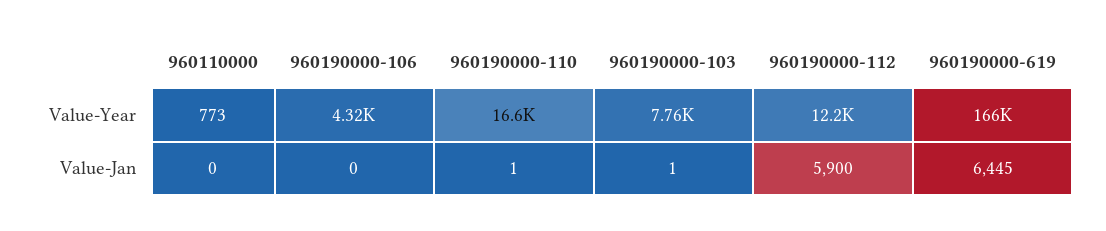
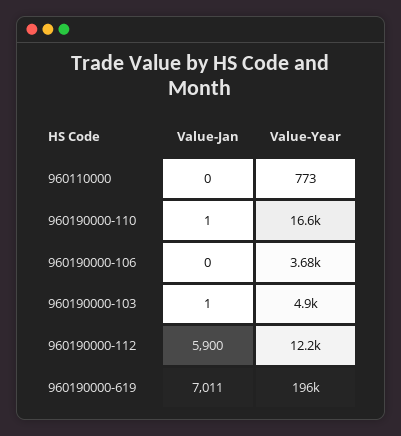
  {
    "960110000": {
      "Value-Year": 773,
      "Value-Jan": 0
    },
    "960190000-106": {
-     "Value-Year": 4320,
+     "Value-Year": 3680,
      "Value-Jan": 0
    },
    "960190000-110": {
      "Value-Year": 16600,
      "Value-Jan": 1
    },
    "960190000-103": {
-     "Value-Year": 7760,
+     "Value-Year": 4900,
      "Value-Jan": 1
    },
    "960190000-112": {
      "Value-Year": 12200,
      "Value-Jan": 5900
    },
    "960190000-619": {
-     "Value-Year": 166000,
+     "Value-Year": 196000,
-     "Value-Jan": 6445
+     "Value-Jan": 7011
    }
  }

